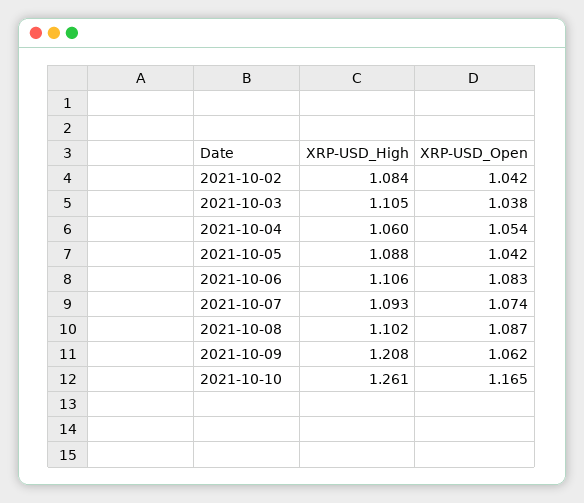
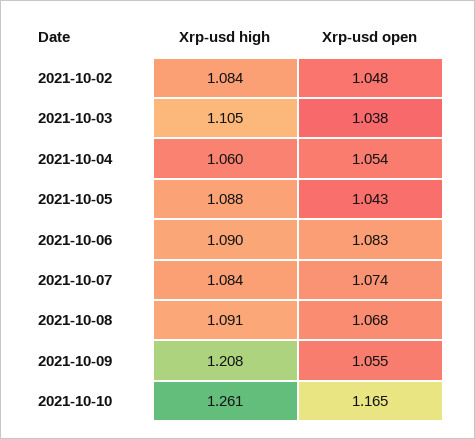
  {
    "XRP-USD_High": {
      "2021-10-02": 1.084,
      "2021-10-03": 1.105,
      "2021-10-04": 1.06,
      "2021-10-05": 1.088,
-     "2021-10-06": 1.106,
+     "2021-10-06": 1.09,
-     "2021-10-07": 1.093,
+     "2021-10-07": 1.084,
-     "2021-10-08": 1.102,
+     "2021-10-08": 1.091,
      "2021-10-09": 1.208,
      "2021-10-10": 1.261
    },
    "XRP-USD_Open": {
-     "2021-10-02": 1.042,
+     "2021-10-02": 1.048,
      "2021-10-03": 1.038,
      "2021-10-04": 1.054,
-     "2021-10-05": 1.042,
+     "2021-10-05": 1.043,
      "2021-10-06": 1.083,
      "2021-10-07": 1.074,
-     "2021-10-08": 1.087,
+     "2021-10-08": 1.068,
-     "2021-10-09": 1.062,
+     "2021-10-09": 1.055,
      "2021-10-10": 1.165
    }
  }

